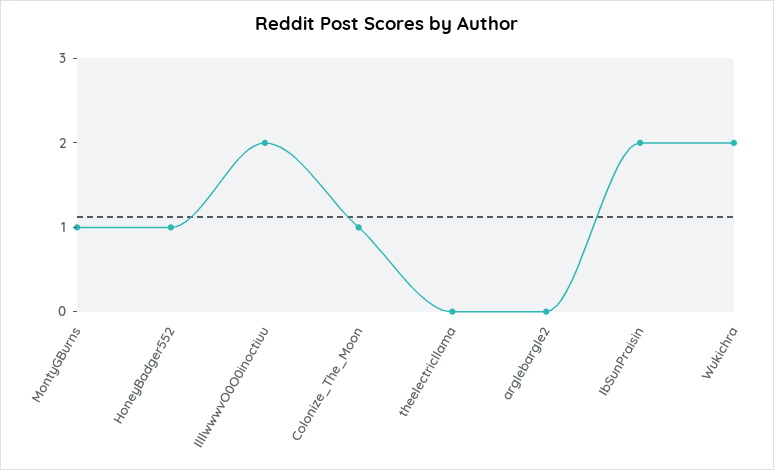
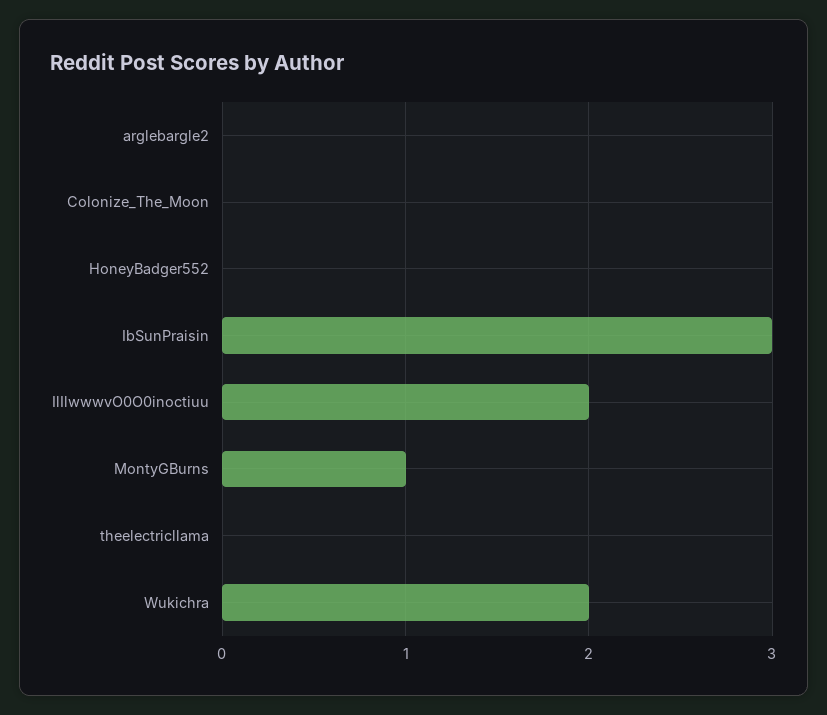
  {
    "MontyGBurns": 1,
-   "HoneyBadger552": 1,
+   "HoneyBadger552": 0,
    "IlIlwwwvO0O0inoctiuu": 2,
-   "Colonize_The_Moon": 1,
+   "Colonize_The_Moon": 0,
    "theelectricllama": 0,
    "arglebargle2": 0,
-   "IbSunPraisin": 2,
+   "IbSunPraisin": 3,
    "Wukichra": 2
  }

